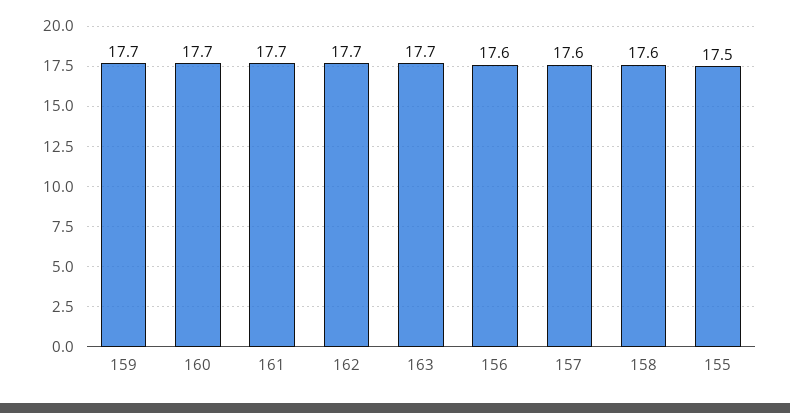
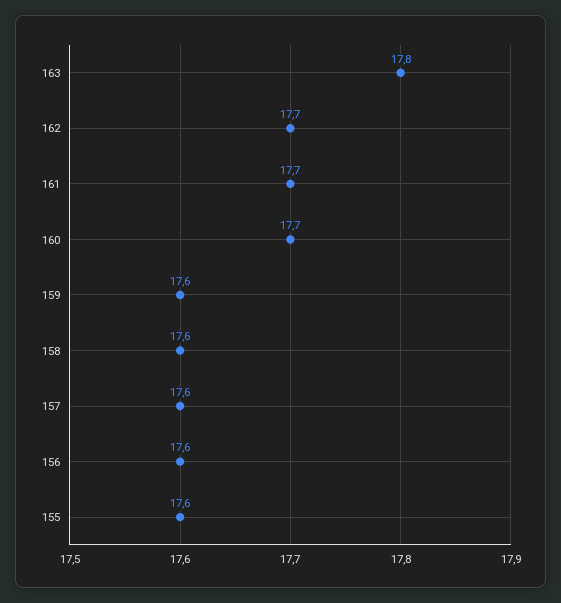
  {
-   "159": 17.7,
+   "159": 17.6,
    "160": 17.7,
    "161": 17.7,
    "162": 17.7,
-   "163": 17.7,
+   "163": 17.8,
    "156": 17.6,
    "157": 17.6,
    "158": 17.6,
-   "155": 17.5
+   "155": 17.6
  }

